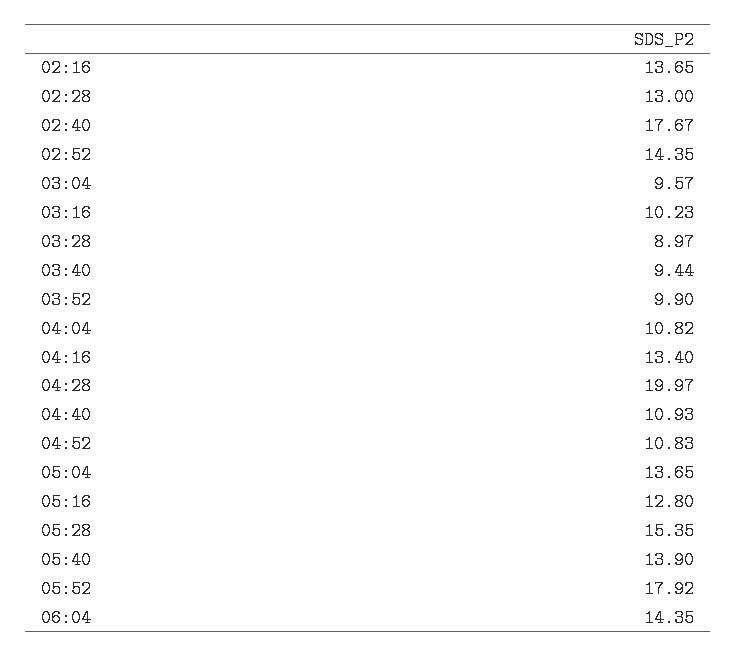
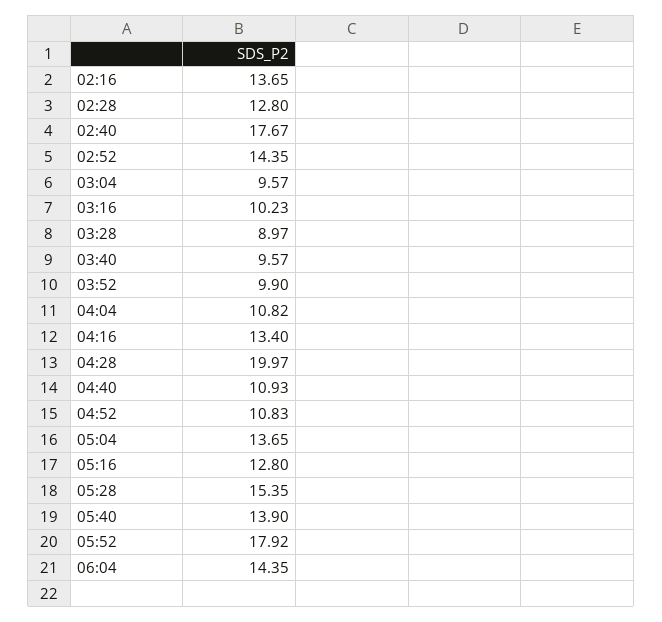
  {
    "02:16": 13.65,
-   "02:28": 13,
+   "02:28": 12.8,
    "02:40": 17.67,
    "02:52": 14.35,
    "03:04": 9.57,
    "03:16": 10.23,
    "03:28": 8.97,
-   "03:40": 9.44,
+   "03:40": 9.57,
    "03:52": 9.9,
    "04:04": 10.82,
    "04:16": 13.4,
    "04:28": 19.97,
    "04:40": 10.93,
    "04:52": 10.83,
    "05:04": 13.65,
    "05:16": 12.8,
    "05:28": 15.35,
    "05:40": 13.9,
    "05:52": 17.92,
    "06:04": 14.35
  }

